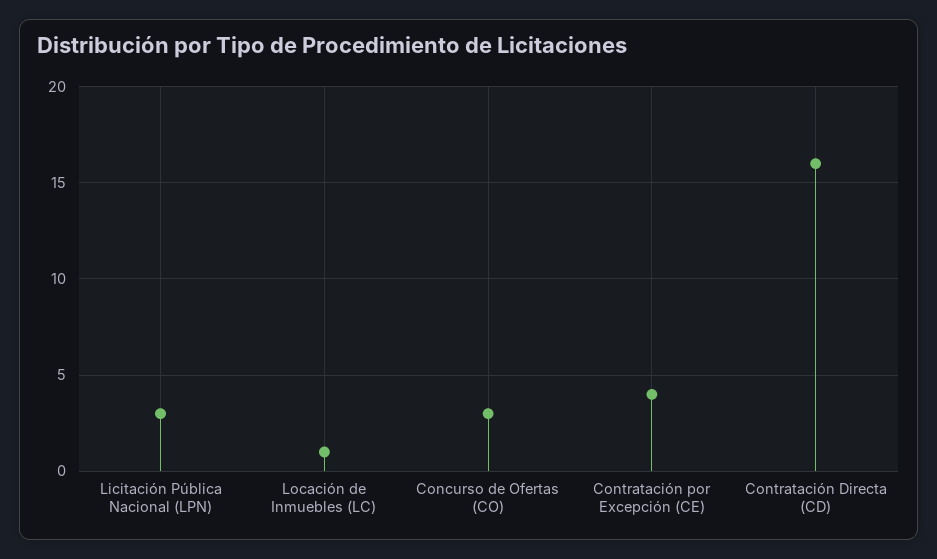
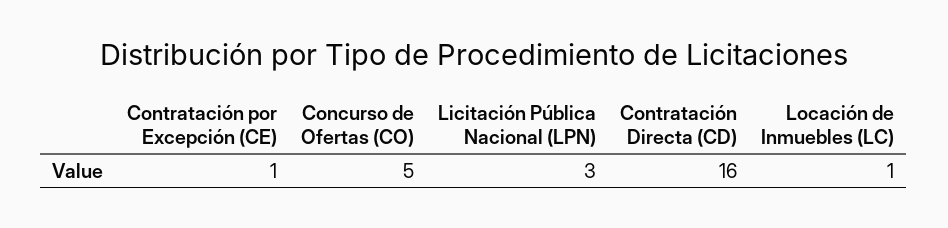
  {
    "Licitación Pública Nacional (LPN)": 3,
    "Locación de Inmuebles (LC)": 1,
-   "Concurso de Ofertas (CO)": 3,
+   "Concurso de Ofertas (CO)": 5,
-   "Contratación por Excepción (CE)": 4,
+   "Contratación por Excepción (CE)": 1,
    "Contratación Directa (CD)": 16
  }

